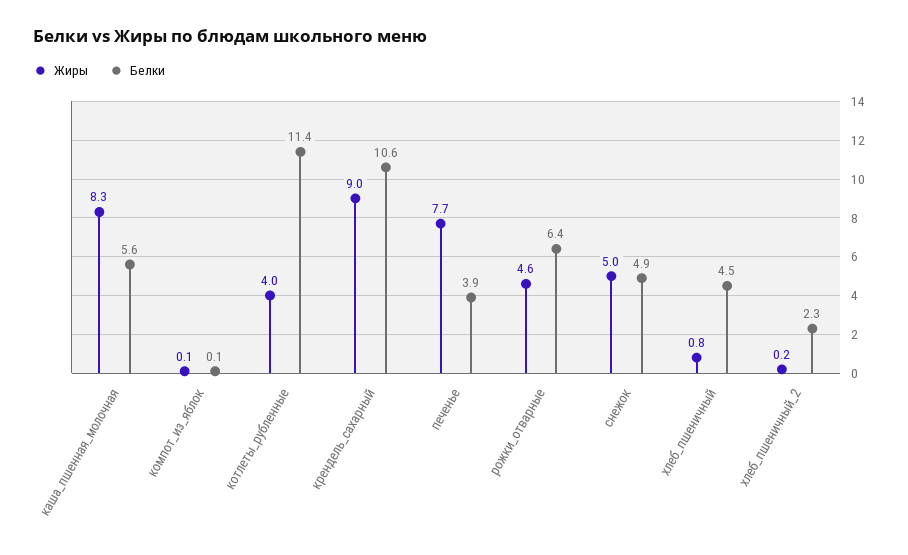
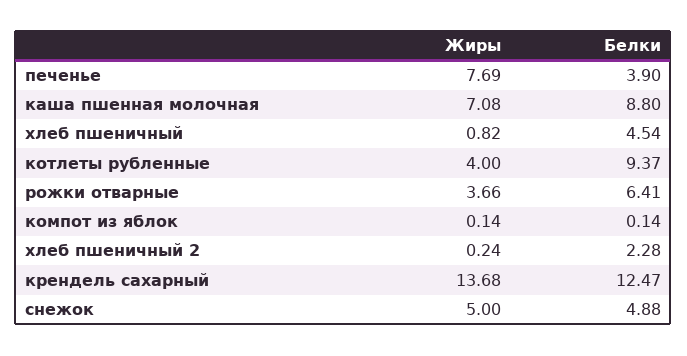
  {
    "Жиры": {
-     "каша_пшенная_молочная": 8.3,
+     "каша_пшенная_молочная": 7.08,
      "компот_из_яблок": 0.14,
      "котлеты_рубленные": 4,
-     "крендель_сахарный": 9,
+     "крендель_сахарный": 13.68,
      "печенье": 7.69,
-     "рожки_отварные": 4.6,
+     "рожки_отварные": 3.66,
      "снежок": 5,
      "хлеб_пшеничный": 0.82,
      "хлеб_пшеничный_2": 0.24
    },
    "Белки": {
-     "каша_пшенная_молочная": 5.6,
+     "каша_пшенная_молочная": 8.8,
      "компот_из_яблок": 0.14,
-     "котлеты_рубленные": 11.4,
+     "котлеты_рубленные": 9.37,
-     "крендель_сахарный": 10.6,
+     "крендель_сахарный": 12.47,
      "печенье": 3.9,
      "рожки_отварные": 6.41,
      "снежок": 4.88,
      "хлеб_пшеничный": 4.54,
      "хлеб_пшеничный_2": 2.28
    }
  }

